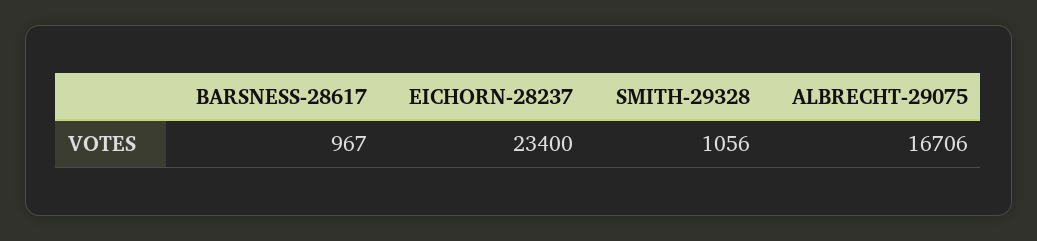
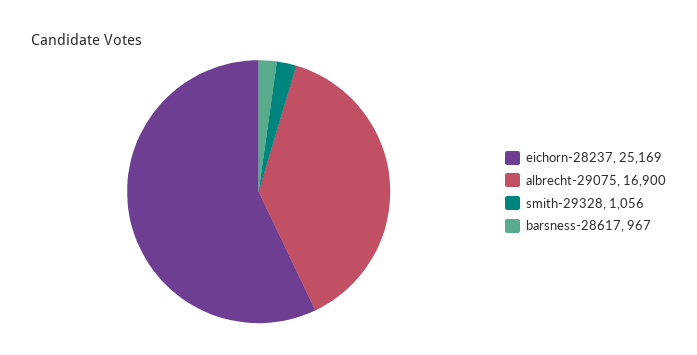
  {
    "BARSNESS-28617": 967,
-   "EICHORN-28237": 23400,
+   "EICHORN-28237": 25169,
    "SMITH-29328": 1056,
-   "ALBRECHT-29075": 16706
+   "ALBRECHT-29075": 16900
  }

